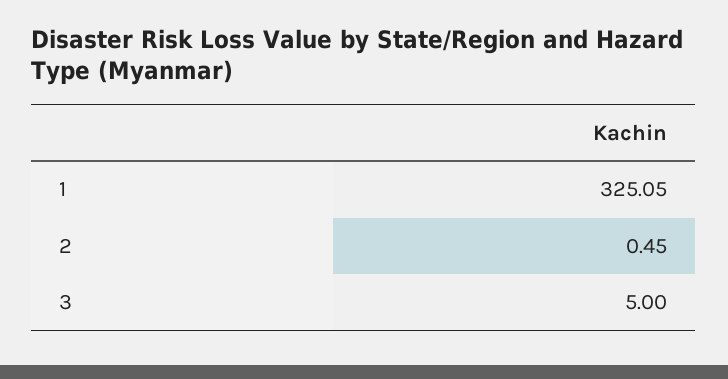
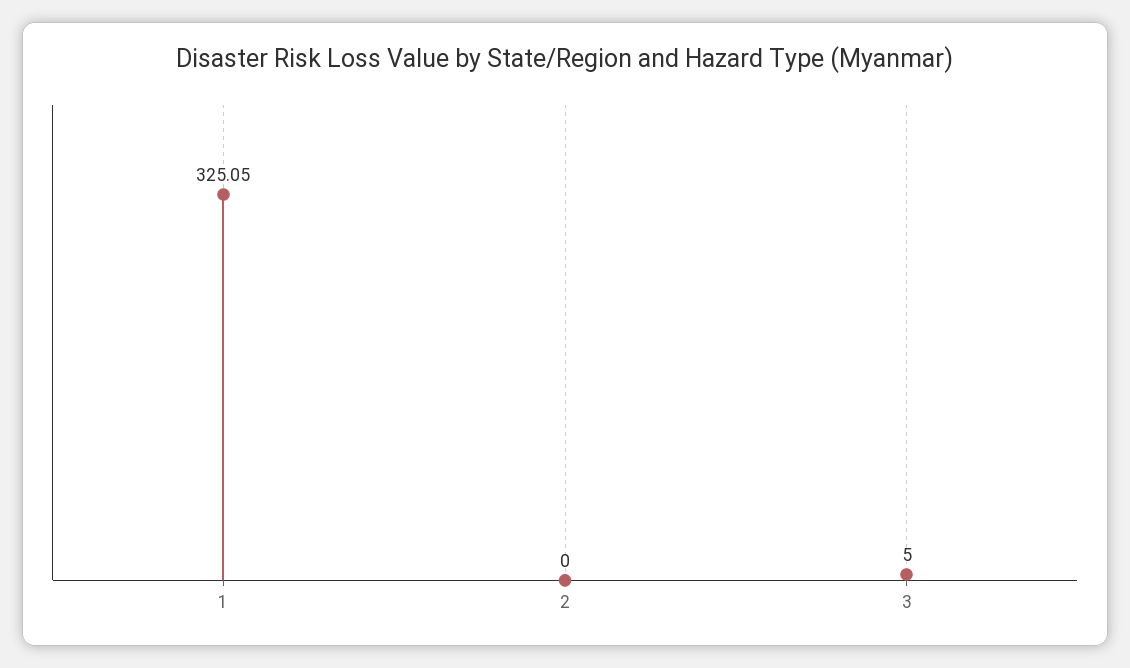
  {
    "1": 325.05,
-   "2": 0.45,
+   "2": 0,
    "3": 5
  }

